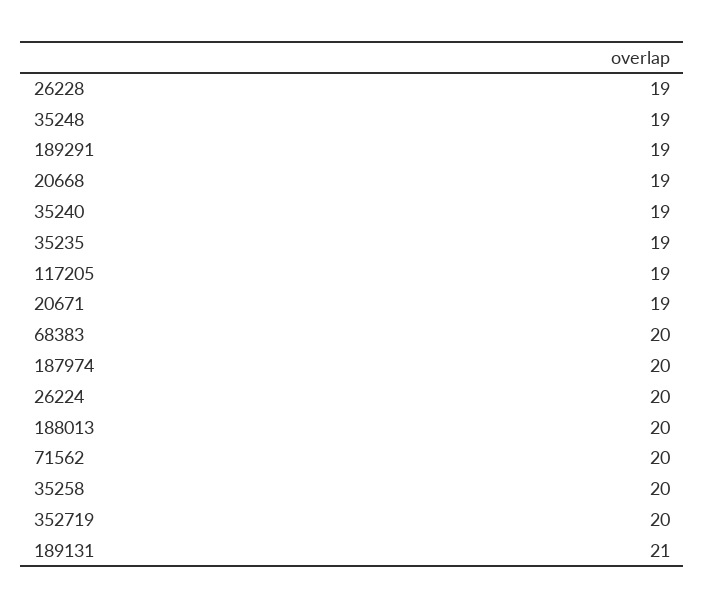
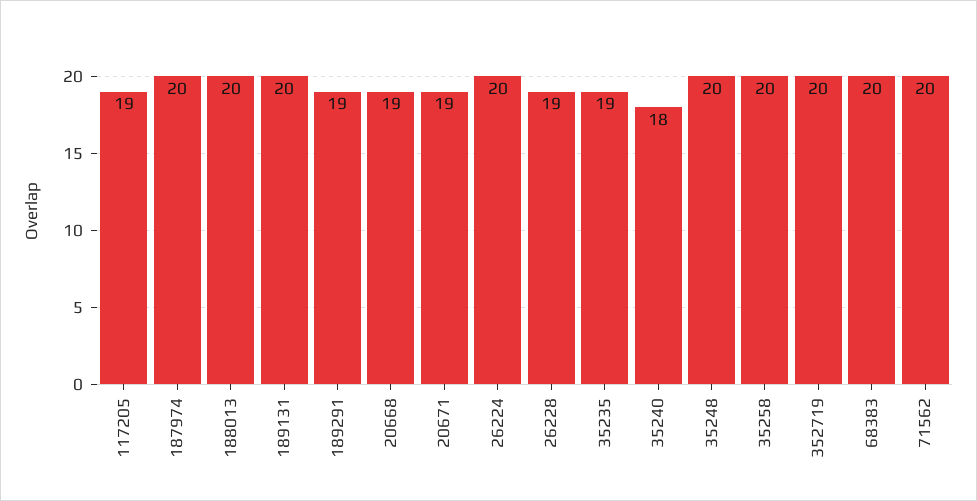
  {
    "26228": 19,
-   "35248": 19,
+   "35248": 20,
    "189291": 19,
    "20668": 19,
-   "35240": 19,
+   "35240": 18,
    "35235": 19,
    "117205": 19,
    "20671": 19,
    "68383": 20,
    "187974": 20,
    "26224": 20,
    "188013": 20,
    "71562": 20,
    "35258": 20,
    "352719": 20,
-   "189131": 21
+   "189131": 20
  }

